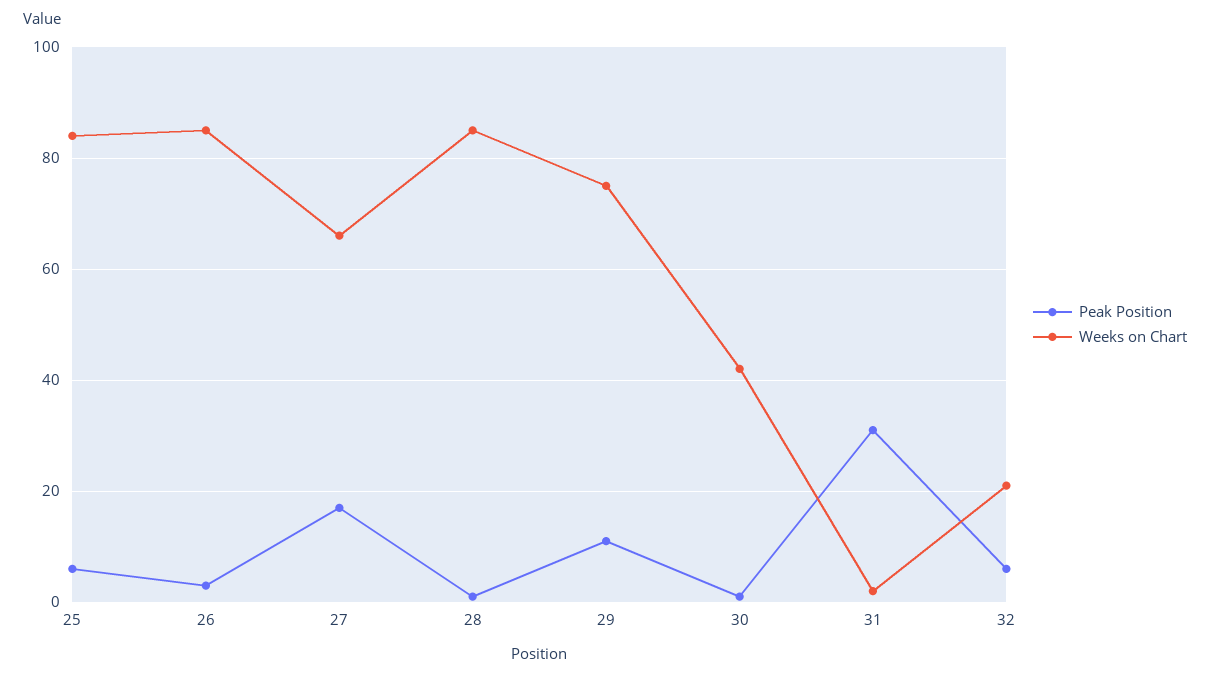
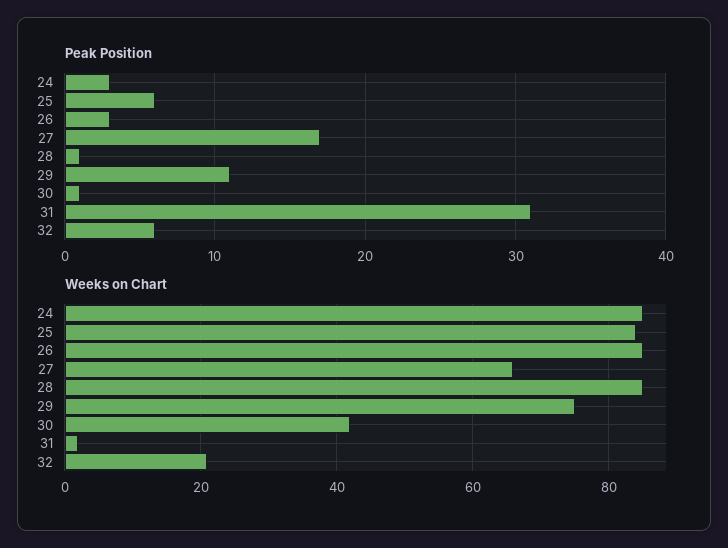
  {
    "Peak Position": {
      "25": 6,
      "26": 3,
      "27": 17,
      "28": 1,
      "29": 11,
      "30": 1,
      "31": 31,
-     "32": 6
+     "32": 6,
+     "24": 3
    },
    "Weeks on Chart": {
      "25": 85,
      "26": 85,
      "27": 65,
      "28": 85,
      "29": 75,
      "30": 40,
      "31": 0,
-     "32": 20
+     "32": 20,
+     "24": 85
    }
  }

